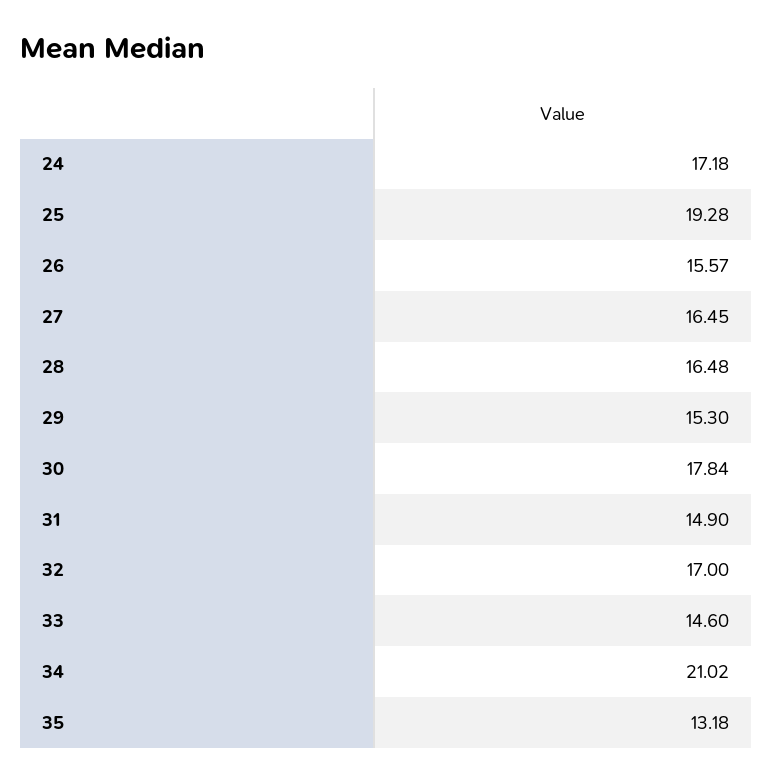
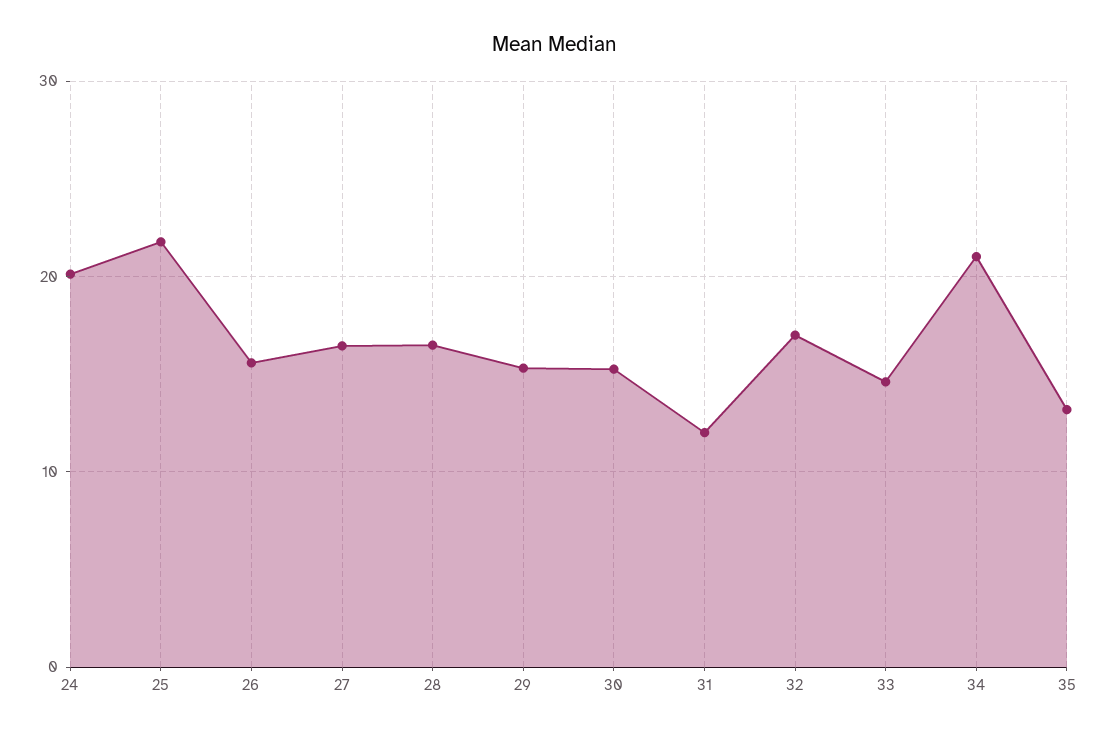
  {
-   "24": 17.18,
+   "24": 20,
-   "25": 19.28,
+   "25": 22,
    "26": 15.57,
    "27": 16.45,
    "28": 16.48,
    "29": 15.3,
-   "30": 17.84,
+   "30": 15,
-   "31": 14.9,
+   "31": 12,
    "32": 17,
    "33": 14.6,
    "34": 21.02,
    "35": 13.18
  }

